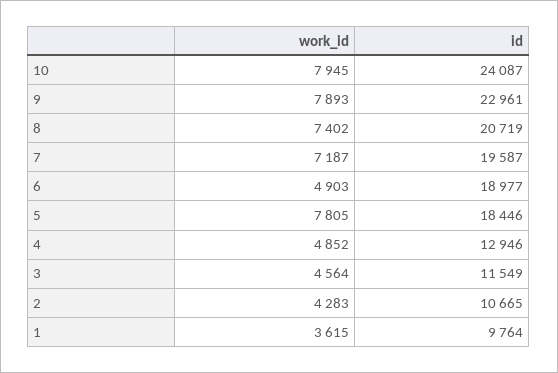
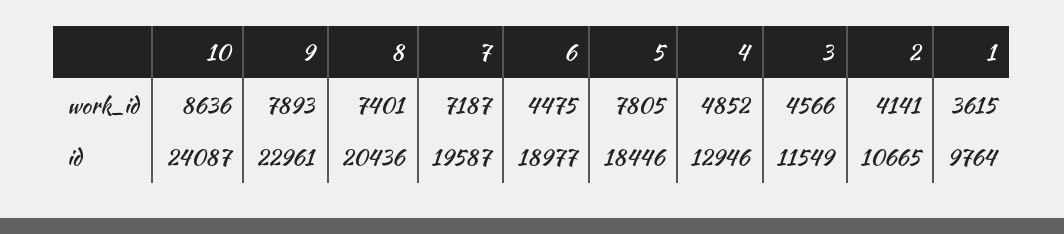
  {
    "work_id": {
-     "10": 7945,
+     "10": 8636,
      "9": 7893,
-     "8": 7402,
+     "8": 7401,
      "7": 7187,
-     "6": 4903,
+     "6": 4475,
      "5": 7805,
      "4": 4852,
-     "3": 4564,
+     "3": 4566,
-     "2": 4283,
+     "2": 4141,
      "1": 3615
    },
    "id": {
      "10": 24087,
      "9": 22961,
-     "8": 20719,
+     "8": 20436,
      "7": 19587,
      "6": 18977,
      "5": 18446,
      "4": 12946,
      "3": 11549,
      "2": 10665,
      "1": 9764
    }
  }

